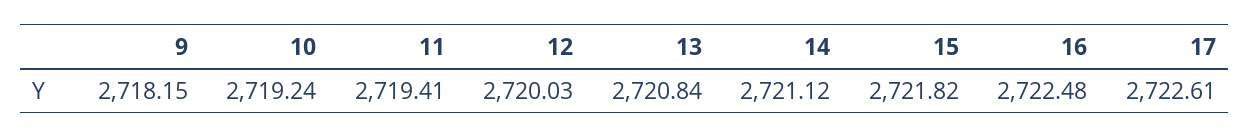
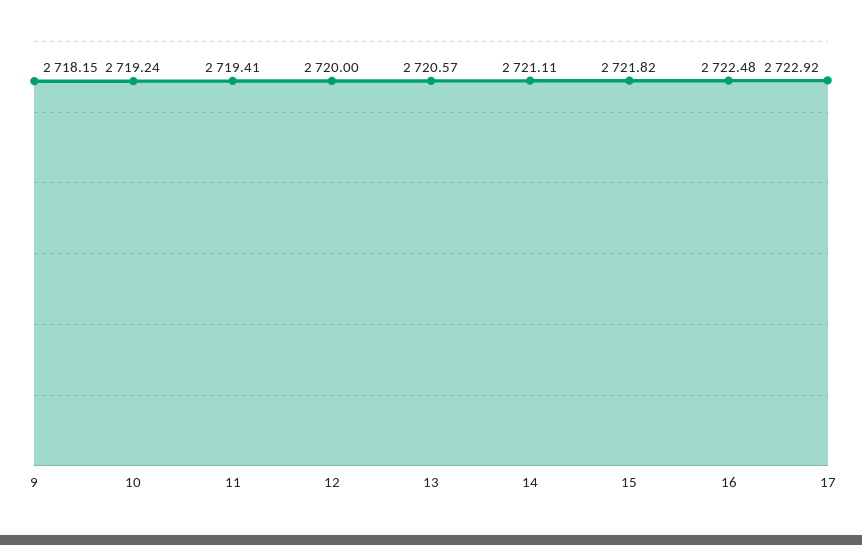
  {
    "9": 2718.15,
    "10": 2719.24,
    "11": 2719.41,
-   "12": 2720.03,
+   "12": 2720,
-   "13": 2720.84,
+   "13": 2720.57,
-   "14": 2721.12,
+   "14": 2721.11,
    "15": 2721.82,
    "16": 2722.48,
-   "17": 2722.61
+   "17": 2722.92
  }

